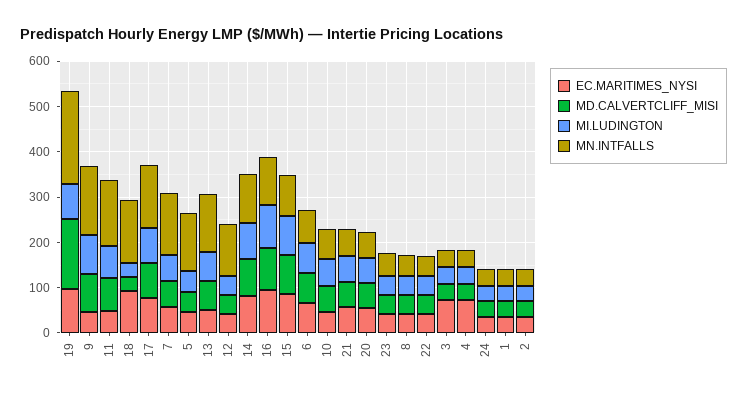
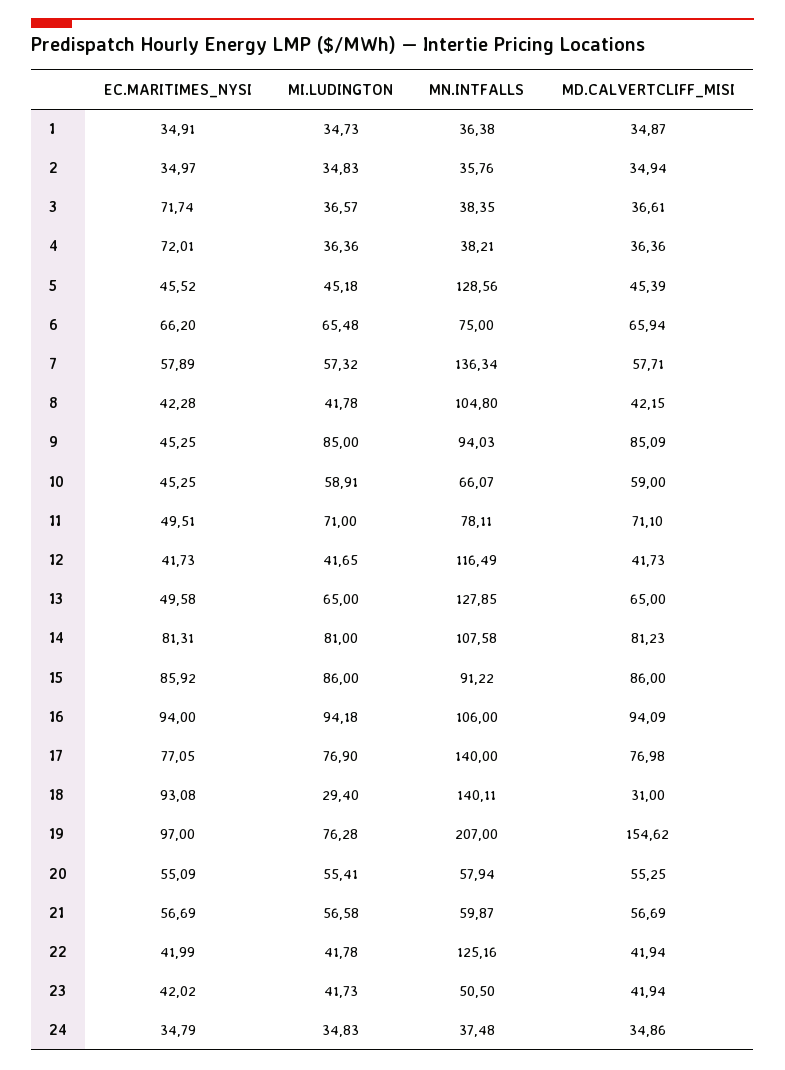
  {
    "EC.MARITIMES_NYSI": {
      "19": 97,
      "9": 45.25,
      "11": 49.51,
      "18": 93.08,
      "17": 77.05,
      "7": 57.89,
      "5": 45.52,
      "13": 49.58,
      "12": 41.73,
      "14": 81.31,
      "16": 94,
      "15": 85.92,
      "6": 66.2,
      "10": 45.25,
      "21": 56.69,
      "20": 55.09,
      "23": 42.02,
      "8": 42.28,
      "22": 41.99,
      "3": 71.74,
      "4": 72.01,
      "24": 34.79,
      "1": 34.91,
      "2": 34.97
    },
    "MD.CALVERTCLIFF_MISI": {
      "19": 154.62,
      "9": 85.09,
      "11": 71.1,
      "18": 31,
      "17": 76.98,
      "7": 57.71,
      "5": 45.39,
      "13": 65,
      "12": 41.73,
      "14": 81.23,
      "16": 94.09,
      "15": 86,
      "6": 65.94,
      "10": 59,
      "21": 56.69,
      "20": 55.25,
      "23": 41.94,
      "8": 42.15,
      "22": 41.94,
      "3": 36.61,
      "4": 36.36,
      "24": 34.86,
      "1": 34.87,
      "2": 34.94
    },
    "MI.LUDINGTON": {
      "19": 76.28,
      "9": 85,
      "11": 71,
      "18": 29.4,
      "17": 76.9,
      "7": 57.32,
      "5": 45.18,
      "13": 65,
      "12": 41.65,
      "14": 81,
      "16": 94.18,
      "15": 86,
      "6": 65.48,
      "10": 58.91,
      "21": 56.58,
      "20": 55.41,
      "23": 41.73,
      "8": 41.78,
      "22": 41.78,
      "3": 36.57,
      "4": 36.36,
      "24": 34.83,
      "1": 34.73,
      "2": 34.83
    },
    "MN.INTFALLS": {
      "19": 207,
-     "9": 160,
+     "9": 94.03,
-     "11": 140,
+     "11": 78.11,
      "18": 140.11,
      "17": 140,
      "7": 136.34,
      "5": 128.56,
      "13": 127.85,
      "12": 116.49,
      "14": 107.58,
      "16": 106,
      "15": 91.22,
      "6": 75,
      "10": 66.07,
      "21": 59.87,
      "20": 57.94,
      "23": 50.5,
-     "8": 40,
+     "8": 104.8,
-     "22": 40,
+     "22": 125.16,
      "3": 38.35,
      "4": 38.21,
      "24": 37.48,
      "1": 36.38,
      "2": 35.76
    }
  }

